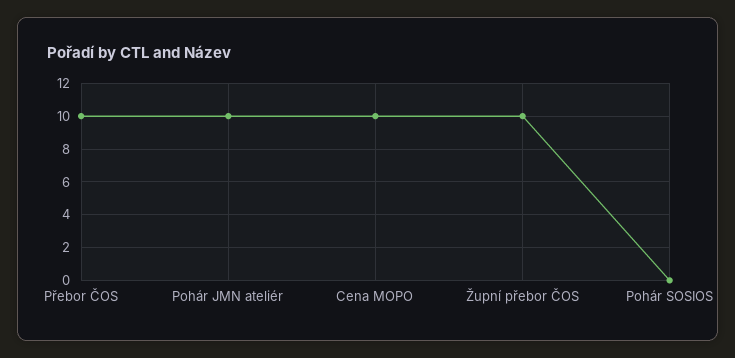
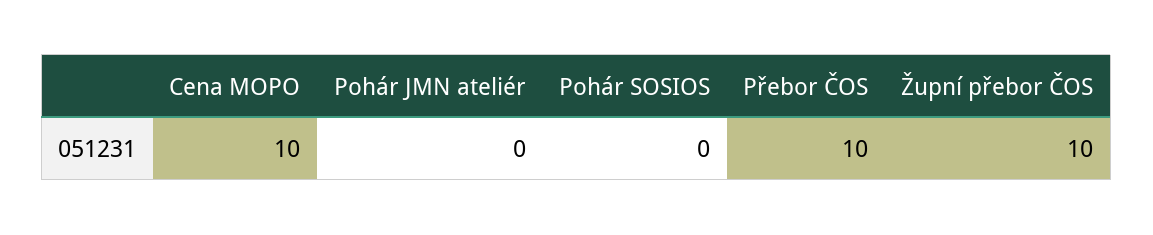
  {
    "Přebor ČOS": 10,
-   "Pohár JMN ateliér": 10,
+   "Pohár JMN ateliér": 0,
    "Cena MOPO": 10,
    "Župní přebor ČOS": 10,
    "Pohár SOSIOS": 0
  }

